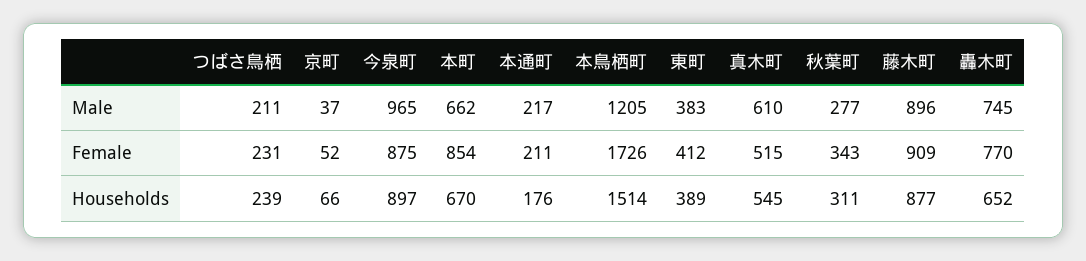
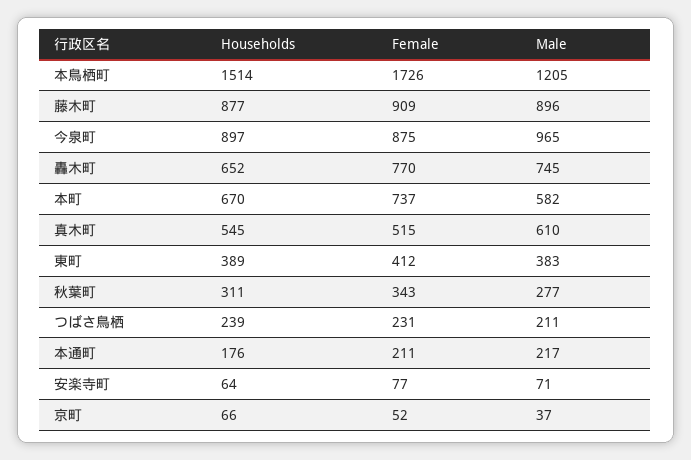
  {
    "つばさ鳥栖": {
      "Male": 211,
      "Female": 231,
      "Households": 239
    },
    "京町": {
      "Male": 37,
      "Female": 52,
      "Households": 66
    },
    "今泉町": {
      "Male": 965,
      "Female": 875,
      "Households": 897
    },
    "本町": {
-     "Male": 662,
+     "Male": 582,
-     "Female": 854,
+     "Female": 737,
      "Households": 670
    },
    "本通町": {
      "Male": 217,
      "Female": 211,
      "Households": 176
    },
    "本鳥栖町": {
      "Male": 1205,
      "Female": 1726,
      "Households": 1514
    },
    "東町": {
      "Male": 383,
      "Female": 412,
      "Households": 389
    },
    "真木町": {
      "Male": 610,
      "Female": 515,
      "Households": 545
    },
    "秋葉町": {
      "Male": 277,
      "Female": 343,
      "Households": 311
    },
    "藤木町": {
      "Male": 896,
      "Female": 909,
      "Households": 877
    },
    "轟木町": {
      "Male": 745,
      "Female": 770,
      "Households": 652
-   }
+   },
+   "安楽寺町": {
+     "Households": 64,
+     "Female": 77,
+     "Male": 71
+   }
  }

